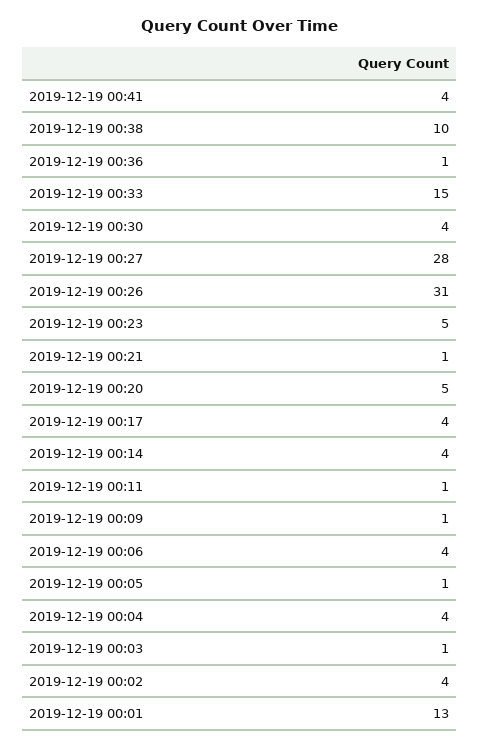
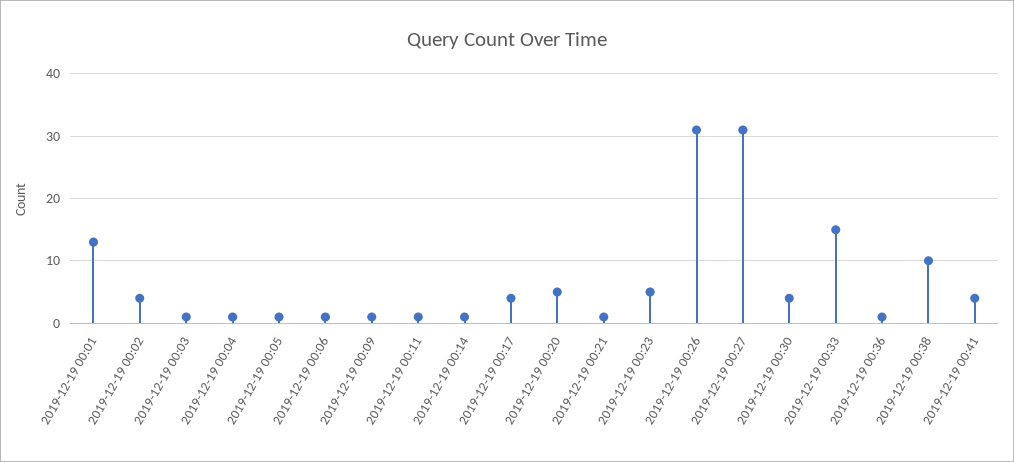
  {
    "2019-12-19 00:41": 4,
    "2019-12-19 00:38": 10,
    "2019-12-19 00:36": 1,
    "2019-12-19 00:33": 15,
    "2019-12-19 00:30": 4,
-   "2019-12-19 00:27": 28,
+   "2019-12-19 00:27": 31,
    "2019-12-19 00:26": 31,
    "2019-12-19 00:23": 5,
    "2019-12-19 00:21": 1,
    "2019-12-19 00:20": 5,
    "2019-12-19 00:17": 4,
-   "2019-12-19 00:14": 4,
+   "2019-12-19 00:14": 1,
    "2019-12-19 00:11": 1,
    "2019-12-19 00:09": 1,
-   "2019-12-19 00:06": 4,
+   "2019-12-19 00:06": 1,
    "2019-12-19 00:05": 1,
-   "2019-12-19 00:04": 4,
+   "2019-12-19 00:04": 1,
    "2019-12-19 00:03": 1,
    "2019-12-19 00:02": 4,
    "2019-12-19 00:01": 13
  }

